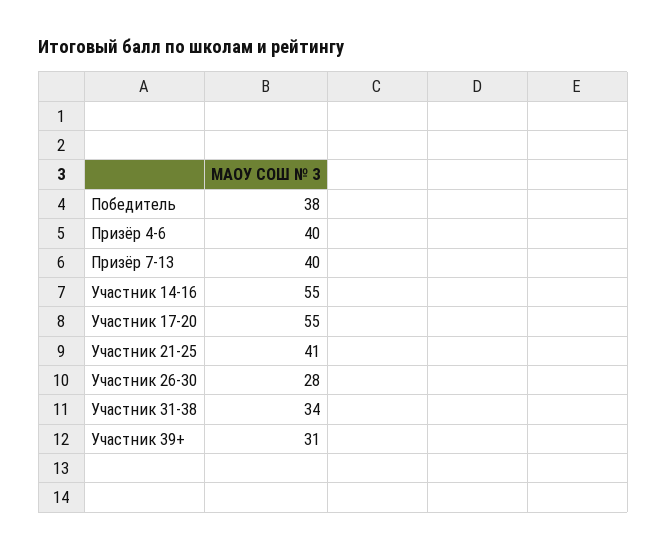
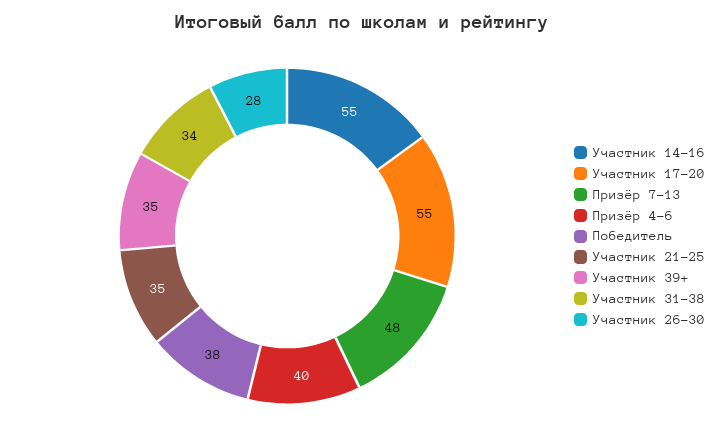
  {
    "Победитель": 38,
    "Призёр 4-6": 40,
-   "Призёр 7-13": 40,
+   "Призёр 7-13": 48,
    "Участник 14-16": 55,
    "Участник 17-20": 55,
-   "Участник 21-25": 41,
+   "Участник 21-25": 35,
    "Участник 26-30": 28,
    "Участник 31-38": 34,
-   "Участник 39+": 31
+   "Участник 39+": 35
  }

